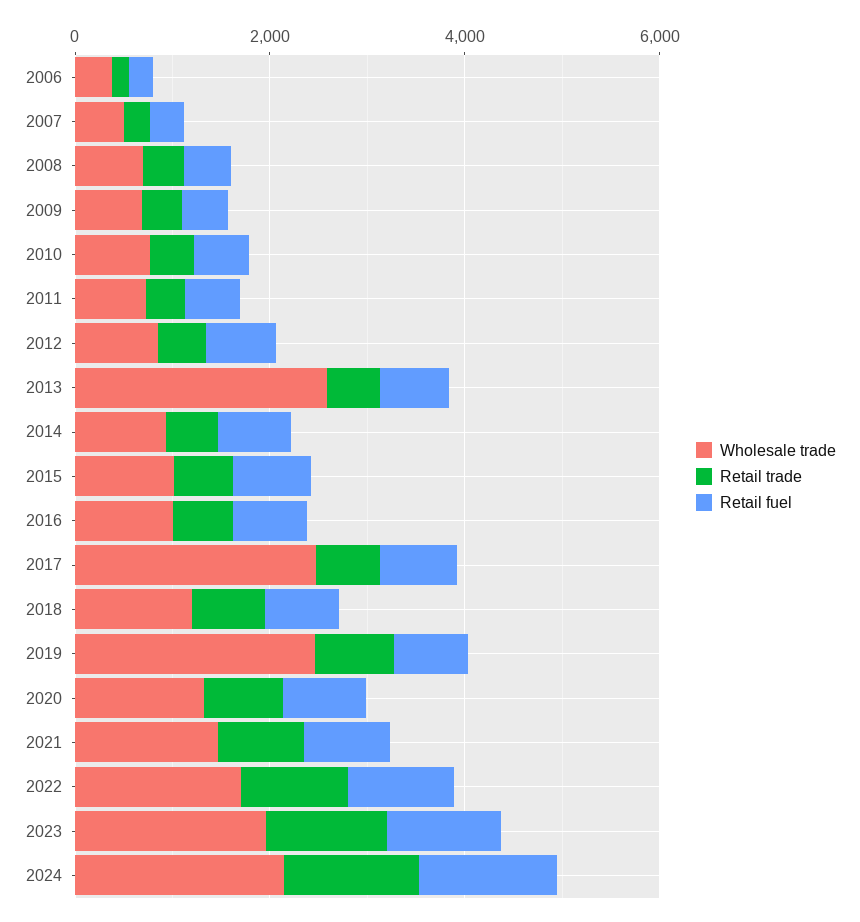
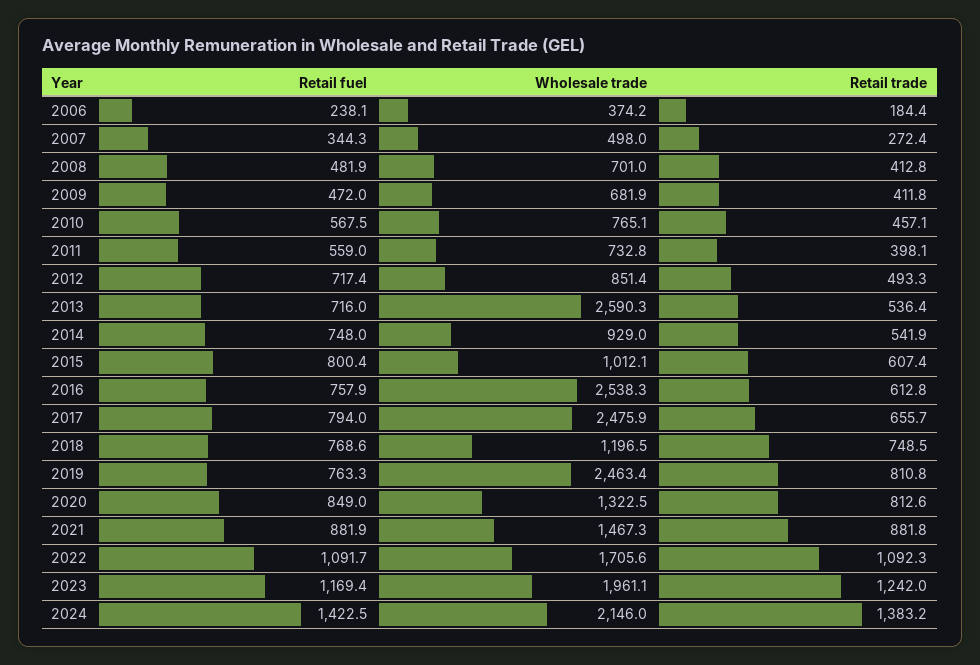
  {
    "Wholesale trade": {
      "2006": 374.2,
      "2007": 498,
      "2008": 701,
      "2009": 681.9,
      "2010": 765.1,
      "2011": 732.8,
      "2012": 851.4,
      "2013": 2590.3,
      "2014": 929,
      "2015": 1012.1,
-     "2016": 1000,
+     "2016": 2538.3,
      "2017": 2475.9,
      "2018": 1196.5,
      "2019": 2463.4,
      "2020": 1322.5,
      "2021": 1467.3,
      "2022": 1705.6,
      "2023": 1961.1,
      "2024": 2146
    },
    "Retail trade": {
      "2006": 184.4,
      "2007": 272.4,
      "2008": 412.8,
      "2009": 411.8,
      "2010": 457.1,
      "2011": 398.1,
      "2012": 493.3,
      "2013": 536.4,
      "2014": 541.9,
      "2015": 607.4,
      "2016": 612.8,
      "2017": 655.7,
      "2018": 748.5,
      "2019": 810.8,
      "2020": 812.6,
      "2021": 881.8,
      "2022": 1092.3,
      "2023": 1242,
      "2024": 1383.2
    },
    "Retail fuel": {
      "2006": 238.1,
      "2007": 344.3,
      "2008": 481.9,
      "2009": 472,
      "2010": 567.5,
      "2011": 559,
      "2012": 717.4,
      "2013": 716,
      "2014": 748,
      "2015": 800.4,
      "2016": 757.9,
      "2017": 794,
      "2018": 768.6,
      "2019": 763.3,
      "2020": 849,
      "2021": 881.9,
      "2022": 1091.7,
      "2023": 1169.4,
      "2024": 1422.5
    }
  }

